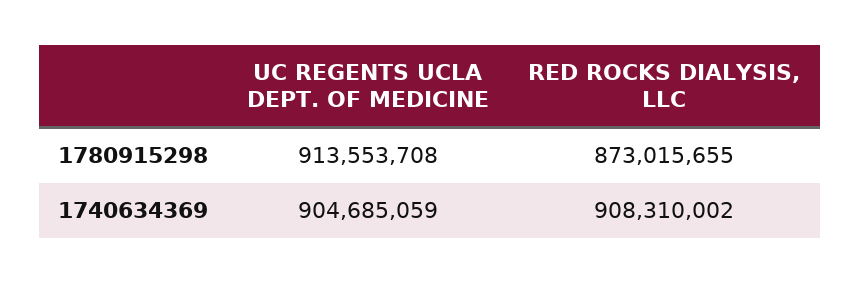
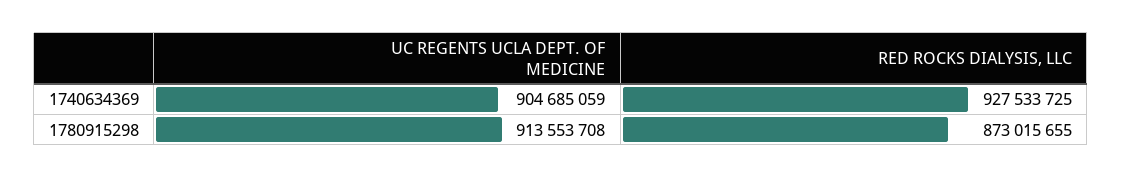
  {
    "UC REGENTS UCLA DEPT. OF MEDICINE": {
      "1780915298": 913553708,
      "1740634369": 904685059
    },
    "RED ROCKS DIALYSIS, LLC": {
      "1780915298": 873015655,
-     "1740634369": 908310002
+     "1740634369": 927533725
    }
  }

